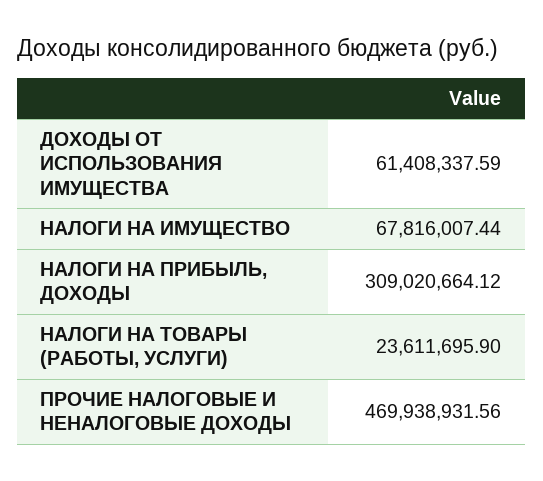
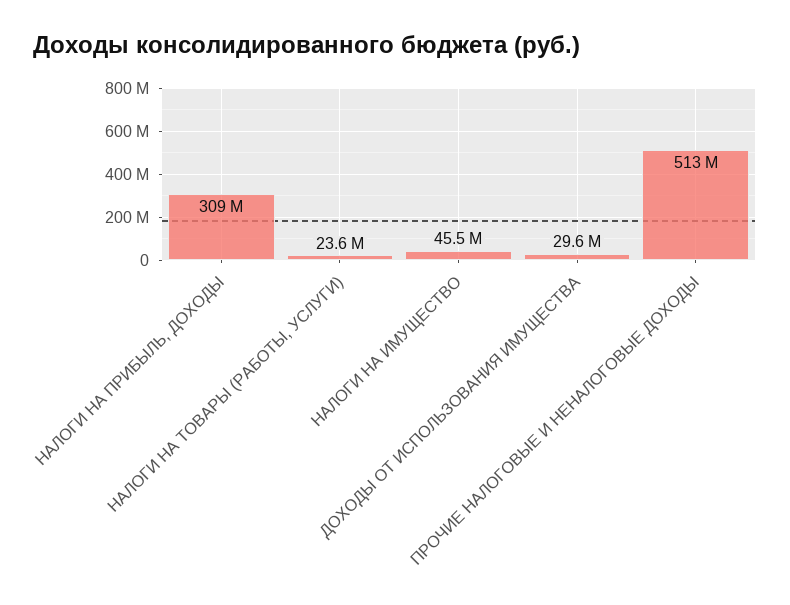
  {
-   "ДОХОДЫ ОТ ИСПОЛЬЗОВАНИЯ ИМУЩЕСТВА": 61408337.59,
+   "ДОХОДЫ ОТ ИСПОЛЬЗОВАНИЯ ИМУЩЕСТВА": 29600000,
-   "НАЛОГИ НА ИМУЩЕСТВО": 67816007.44,
+   "НАЛОГИ НА ИМУЩЕСТВО": 45500000,
    "НАЛОГИ НА ПРИБЫЛЬ, ДОХОДЫ": 309020664.12,
    "НАЛОГИ НА ТОВАРЫ (РАБОТЫ, УСЛУГИ)": 23611695.9,
-   "ПРОЧИЕ НАЛОГОВЫЕ И НЕНАЛОГОВЫЕ ДОХОДЫ": 469938931.56
+   "ПРОЧИЕ НАЛОГОВЫЕ И НЕНАЛОГОВЫЕ ДОХОДЫ": 513000000
  }

